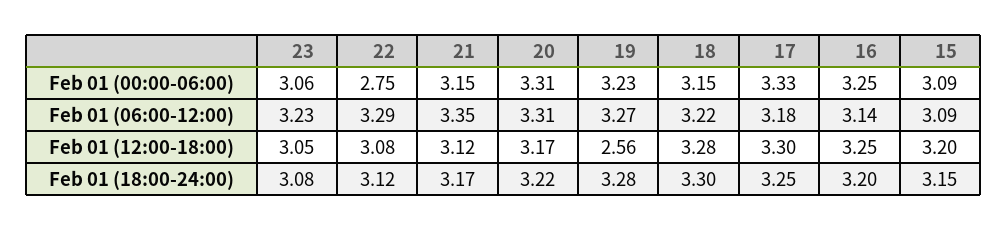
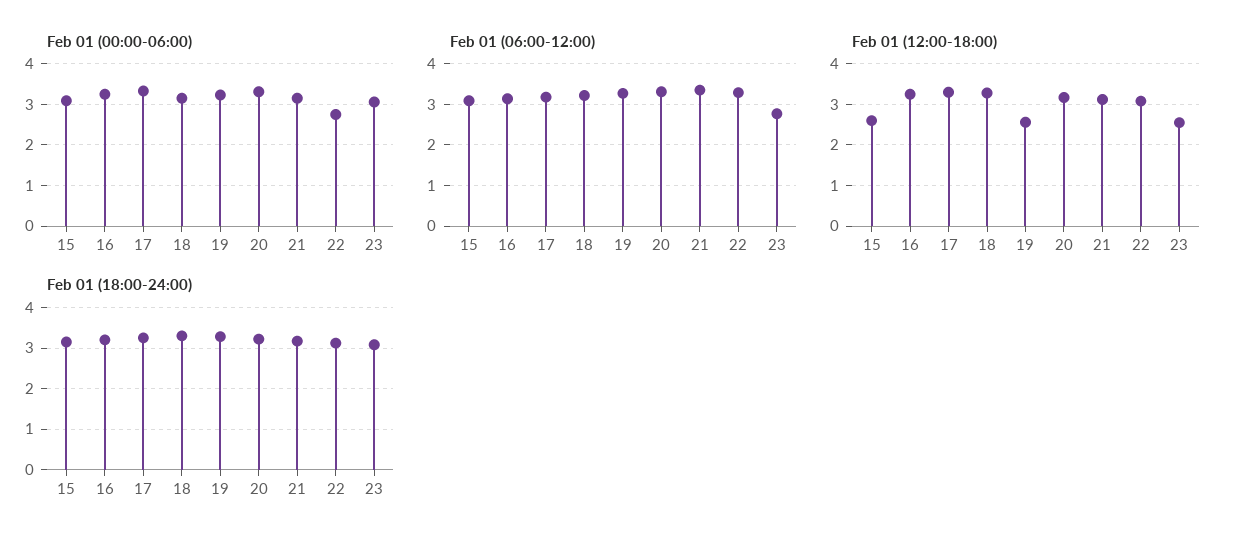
  {
    "Feb 01 (00:00-06:00)": {
      "23": 3.06,
      "22": 2.75,
      "21": 3.15,
      "20": 3.31,
      "19": 3.23,
      "18": 3.15,
      "17": 3.33,
      "16": 3.25,
      "15": 3.09
    },
    "Feb 01 (06:00-12:00)": {
-     "23": 3.23,
+     "23": 2.8,
      "22": 3.29,
      "21": 3.35,
      "20": 3.31,
      "19": 3.27,
      "18": 3.22,
      "17": 3.18,
      "16": 3.14,
      "15": 3.09
    },
    "Feb 01 (12:00-18:00)": {
-     "23": 3.05,
+     "23": 2.6,
      "22": 3.08,
      "21": 3.12,
      "20": 3.17,
      "19": 2.56,
      "18": 3.28,
      "17": 3.3,
      "16": 3.25,
-     "15": 3.2
+     "15": 2.6
    },
    "Feb 01 (18:00-24:00)": {
      "23": 3.08,
      "22": 3.12,
      "21": 3.17,
      "20": 3.22,
      "19": 3.28,
      "18": 3.3,
      "17": 3.25,
      "16": 3.2,
      "15": 3.15
    }
  }

